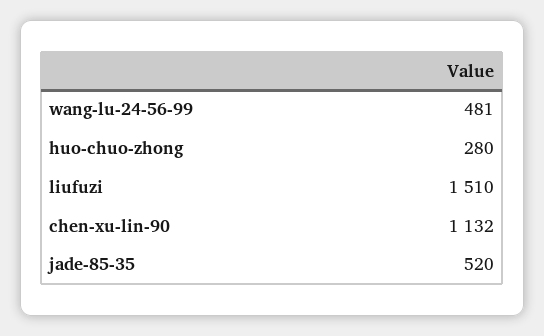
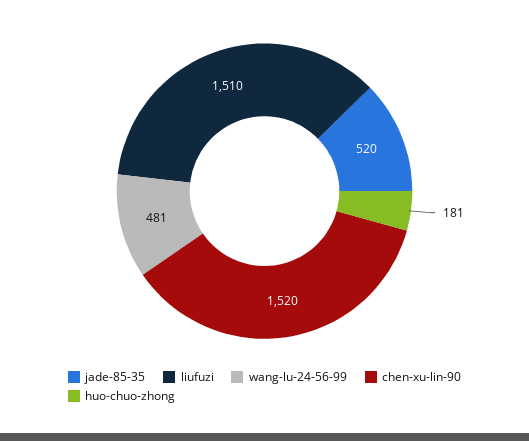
  {
    "wang-lu-24-56-99": 481,
-   "huo-chuo-zhong": 280,
+   "huo-chuo-zhong": 181,
    "liufuzi": 1510,
-   "chen-xu-lin-90": 1132,
+   "chen-xu-lin-90": 1520,
    "jade-85-35": 520
  }

